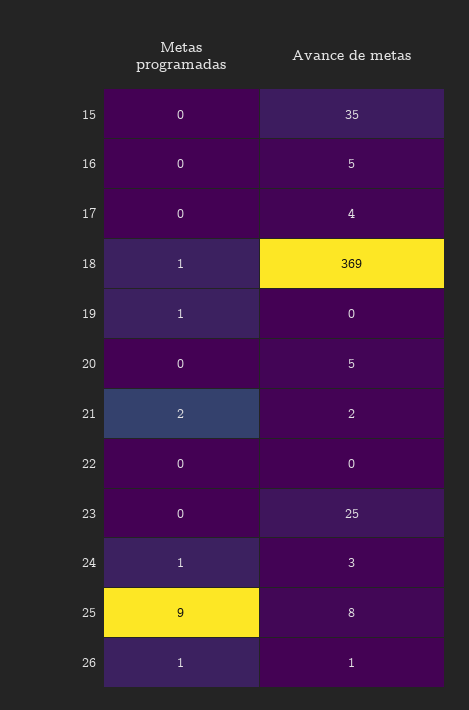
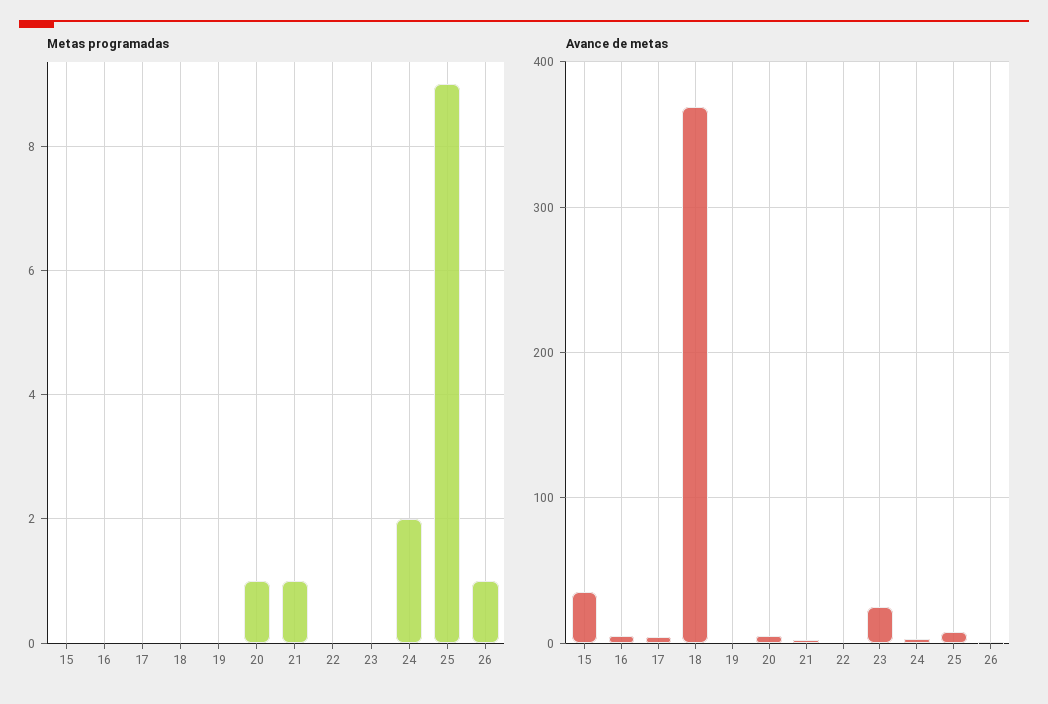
  {
    "Metas programadas": {
      "15": 0,
      "16": 0,
      "17": 0,
-     "18": 1,
+     "18": 0,
-     "19": 1,
+     "19": 0,
-     "20": 0,
+     "20": 1,
-     "21": 2,
+     "21": 1,
      "22": 0,
      "23": 0,
-     "24": 1,
+     "24": 2,
      "25": 9,
      "26": 1
    },
    "Avance de metas": {
      "15": 35,
      "16": 5,
      "17": 4,
      "18": 369,
      "19": 0,
      "20": 5,
      "21": 2,
      "22": 0,
      "23": 25,
      "24": 3,
      "25": 8,
      "26": 1
    }
  }

